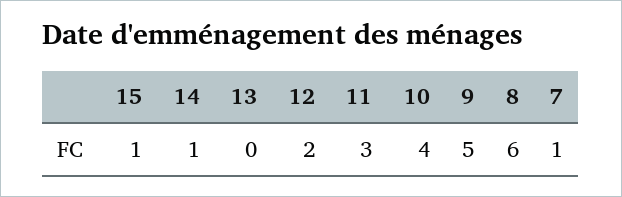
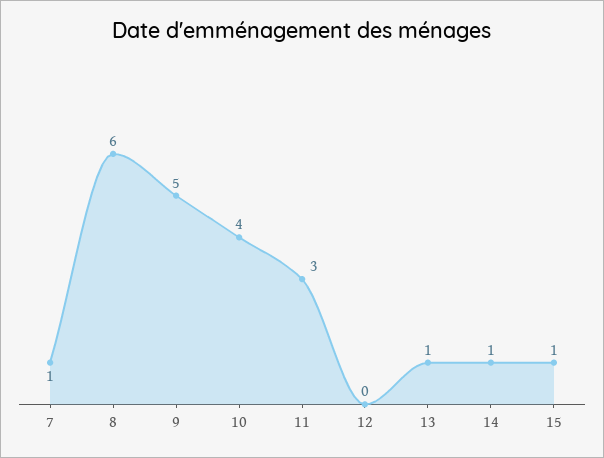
  {
    "15": 1,
    "14": 1,
-   "13": 0,
+   "13": 1,
-   "12": 2,
+   "12": 0,
    "11": 3,
    "10": 4,
    "9": 5,
    "8": 6,
    "7": 1
  }

